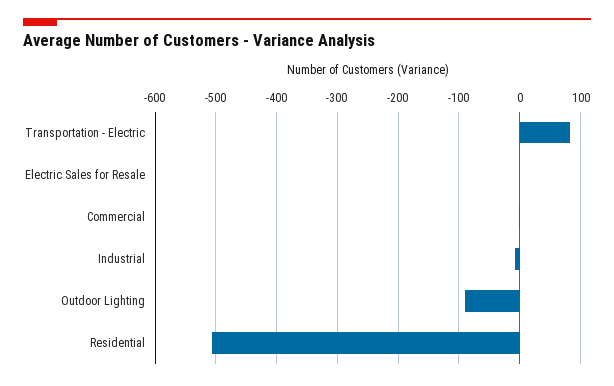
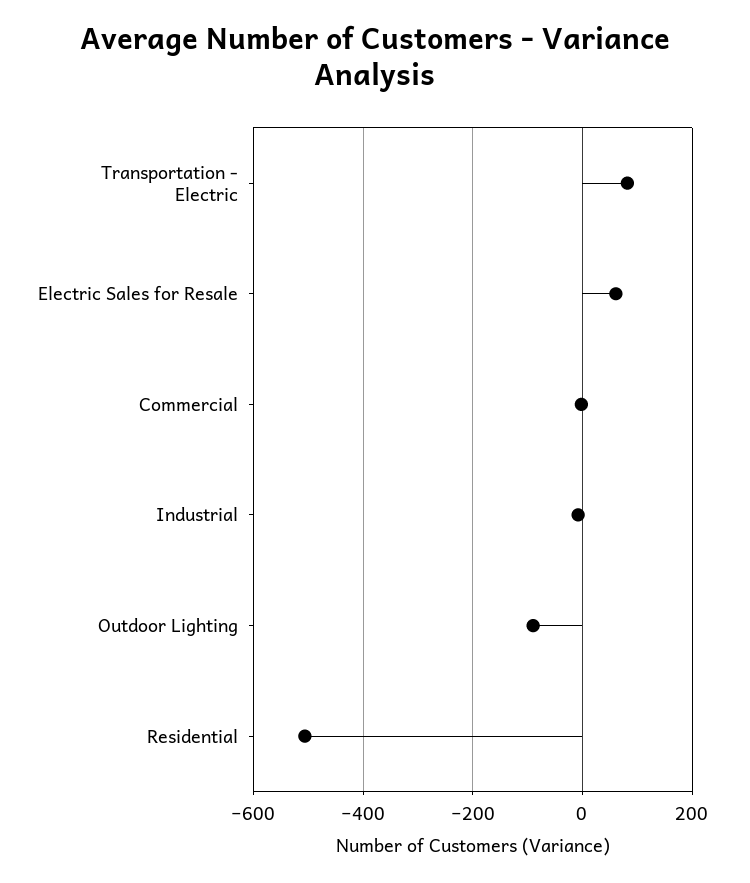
  {
    "Transportation - Electric": 80,
-   "Electric Sales for Resale": 0,
+   "Electric Sales for Resale": 60,
    "Commercial": 0,
    "Industrial": -10,
    "Outdoor Lighting": -90,
    "Residential": -510
  }

